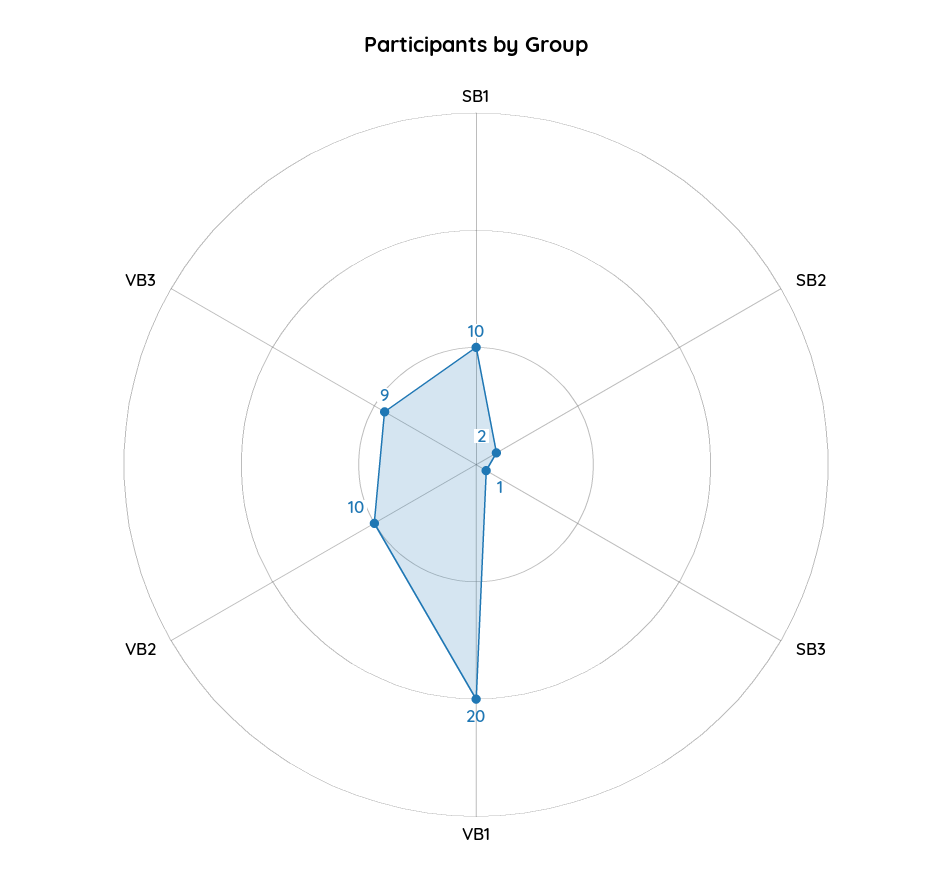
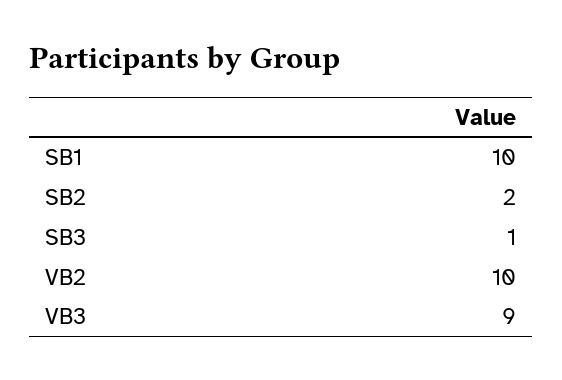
  {
    "SB1": 10,
    "SB2": 2,
    "SB3": 1,
-   "VB1": 20,
    "VB2": 10,
    "VB3": 9
  }

